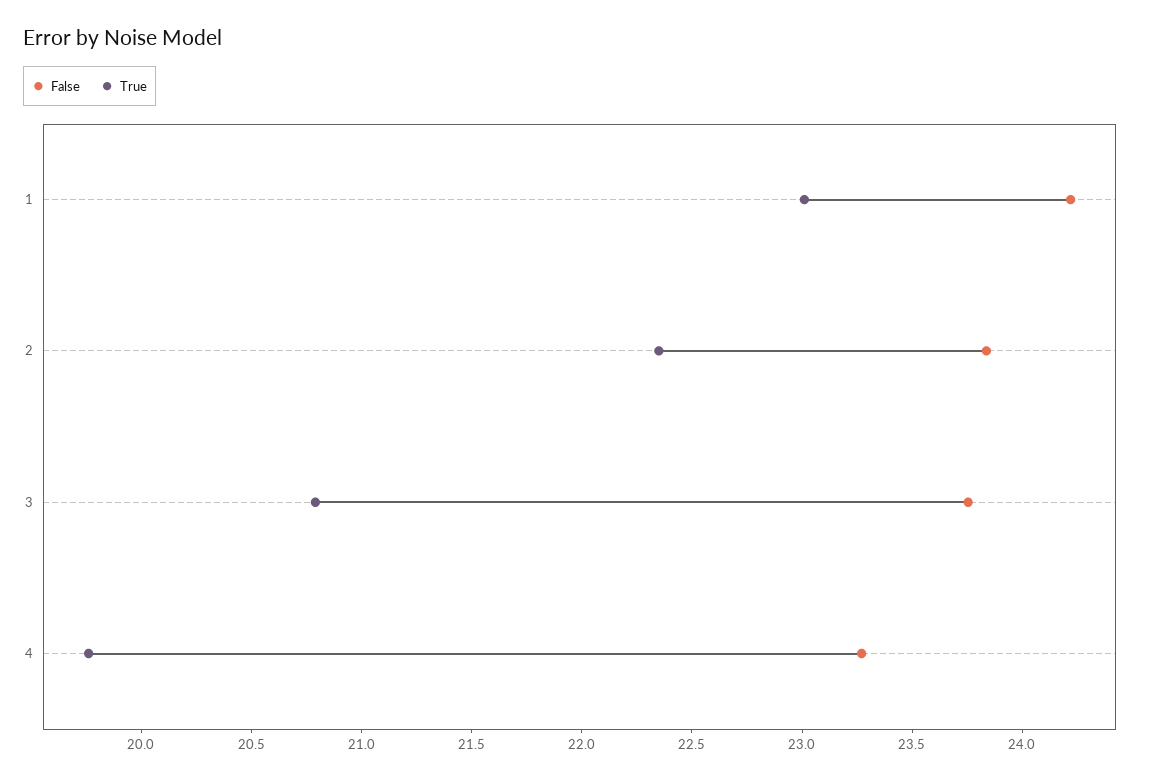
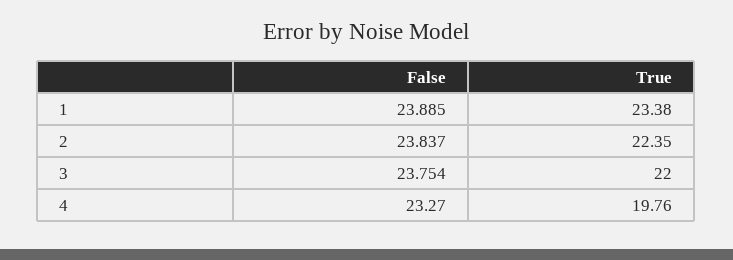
  {
    "False": {
-     "1": 24.2,
+     "1": 23.885,
      "2": 23.837,
      "3": 23.754,
      "4": 23.27
    },
    "True": {
-     "1": 23,
+     "1": 23.38,
      "2": 22.35,
-     "3": 20.8,
+     "3": 22,
      "4": 19.76
    }
  }

